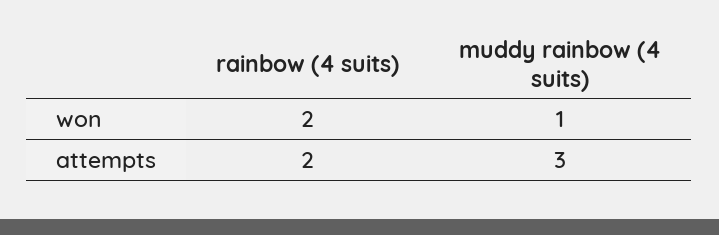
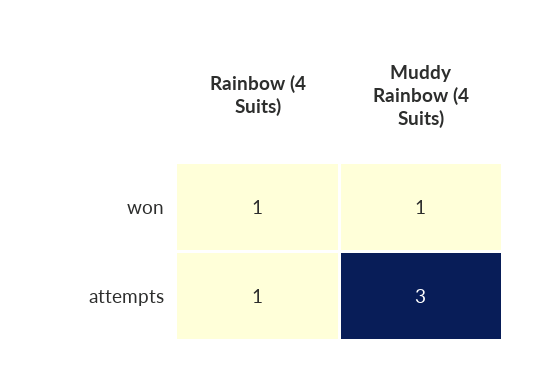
  {
    "rainbow (4 suits)": {
-     "won": 2,
+     "won": 1,
-     "attempts": 2
+     "attempts": 1
    },
    "muddy rainbow (4 suits)": {
      "won": 1,
      "attempts": 3
    }
  }

